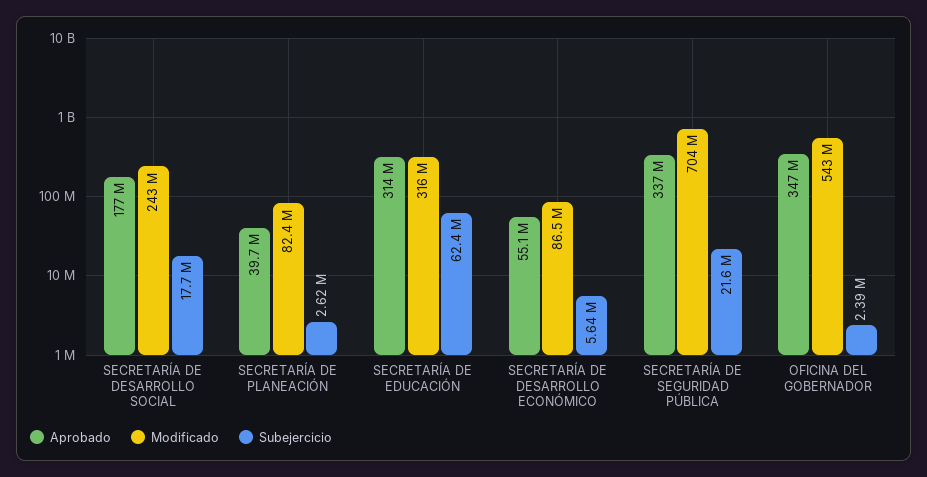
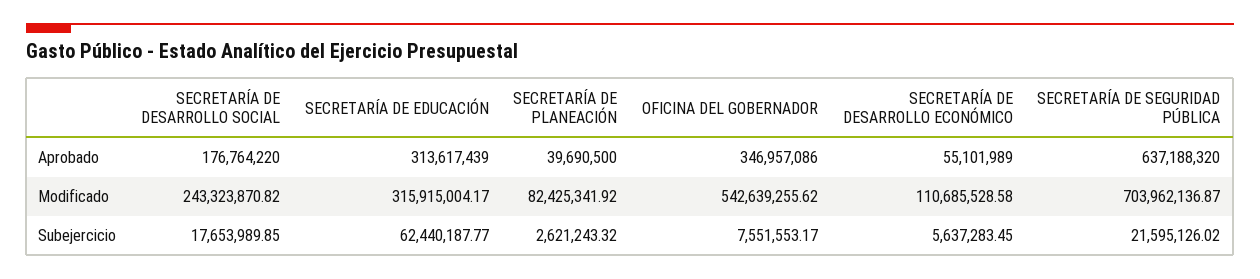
  {
    "Aprobado": {
      "SECRETARÍA DE DESARROLLO SOCIAL": 176764220,
      "SECRETARÍA DE PLANEACIÓN": 39690500,
      "SECRETARÍA DE EDUCACIÓN": 313617439,
      "SECRETARÍA DE DESARROLLO ECONÓMICO": 55101989,
-     "SECRETARÍA DE SEGURIDAD PÚBLICA": 337000000,
+     "SECRETARÍA DE SEGURIDAD PÚBLICA": 637188320,
      "OFICINA DEL GOBERNADOR": 346957086
    },
    "Modificado": {
      "SECRETARÍA DE DESARROLLO SOCIAL": 243323870.82,
      "SECRETARÍA DE PLANEACIÓN": 82425341.92,
      "SECRETARÍA DE EDUCACIÓN": 315915004.17,
-     "SECRETARÍA DE DESARROLLO ECONÓMICO": 86500000,
+     "SECRETARÍA DE DESARROLLO ECONÓMICO": 110685528.58,
      "SECRETARÍA DE SEGURIDAD PÚBLICA": 703962136.87,
      "OFICINA DEL GOBERNADOR": 542639255.62
    },
    "Subejercicio": {
      "SECRETARÍA DE DESARROLLO SOCIAL": 17653989.85,
      "SECRETARÍA DE PLANEACIÓN": 2621243.32,
      "SECRETARÍA DE EDUCACIÓN": 62440187.77,
      "SECRETARÍA DE DESARROLLO ECONÓMICO": 5637283.45,
      "SECRETARÍA DE SEGURIDAD PÚBLICA": 21595126.02,
-     "OFICINA DEL GOBERNADOR": 2390000
+     "OFICINA DEL GOBERNADOR": 7551553.17
    }
  }

